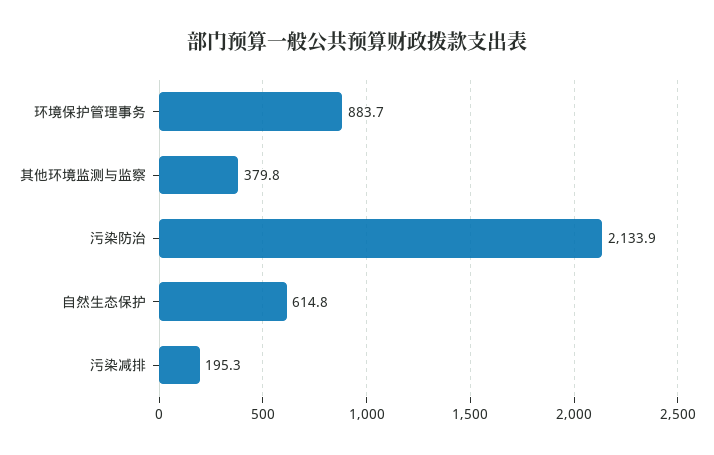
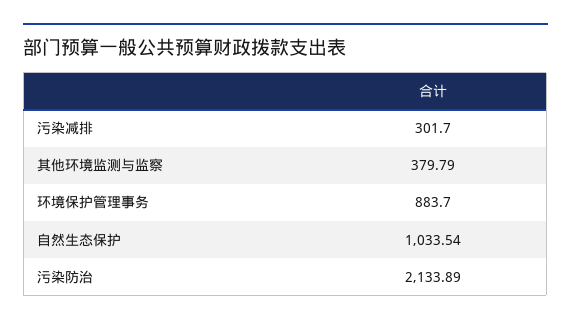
  {
    "环境保护管理事务": 883.7,
    "其他环境监测与监察": 379.79,
    "污染防治": 2133.89,
-   "自然生态保护": 614.8,
+   "自然生态保护": 1033.54,
-   "污染减排": 195.3
+   "污染减排": 301.7
  }

